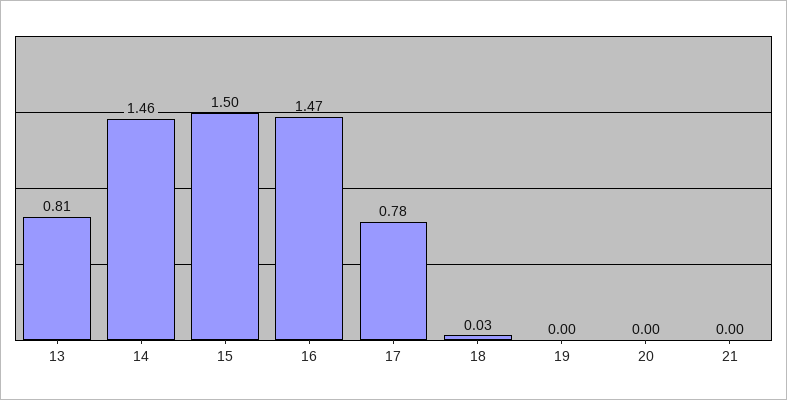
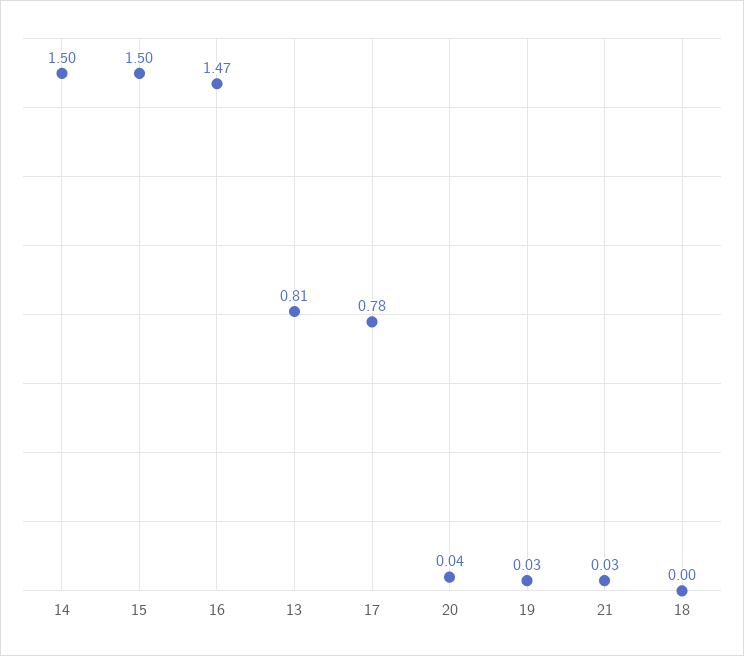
  {
    "13": 0.81,
-   "14": 1.46,
+   "14": 1.5,
    "15": 1.5,
    "16": 1.47,
    "17": 0.78,
-   "18": 0.03,
+   "18": 0,
-   "19": 0,
+   "19": 0.03,
-   "20": 0,
+   "20": 0.04,
-   "21": 0
+   "21": 0.03
  }

